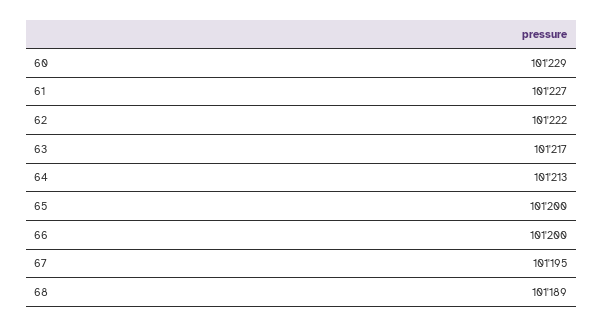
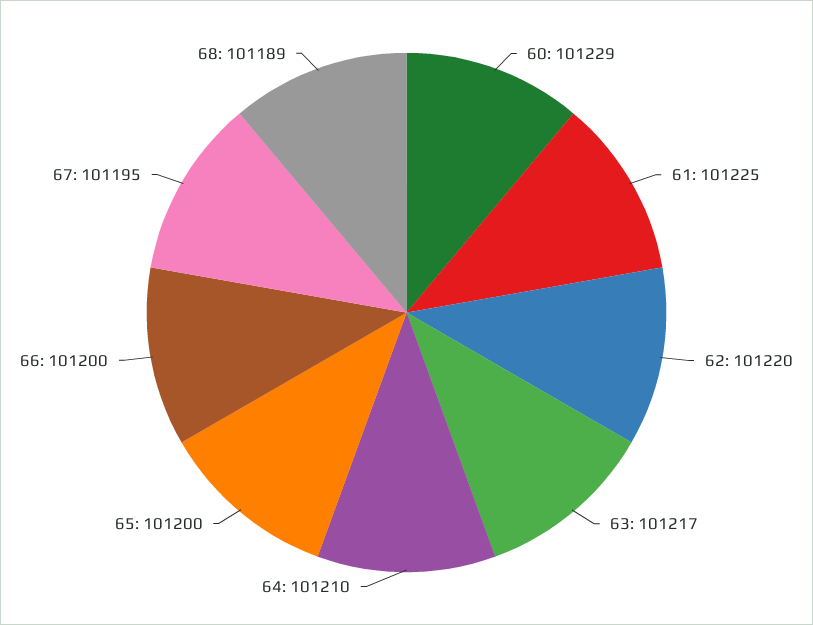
  {
    "60": 101229,
-   "61": 101227,
+   "61": 101225,
-   "62": 101222,
+   "62": 101220,
    "63": 101217,
-   "64": 101213,
+   "64": 101210,
    "65": 101200,
    "66": 101200,
    "67": 101195,
    "68": 101189
  }

